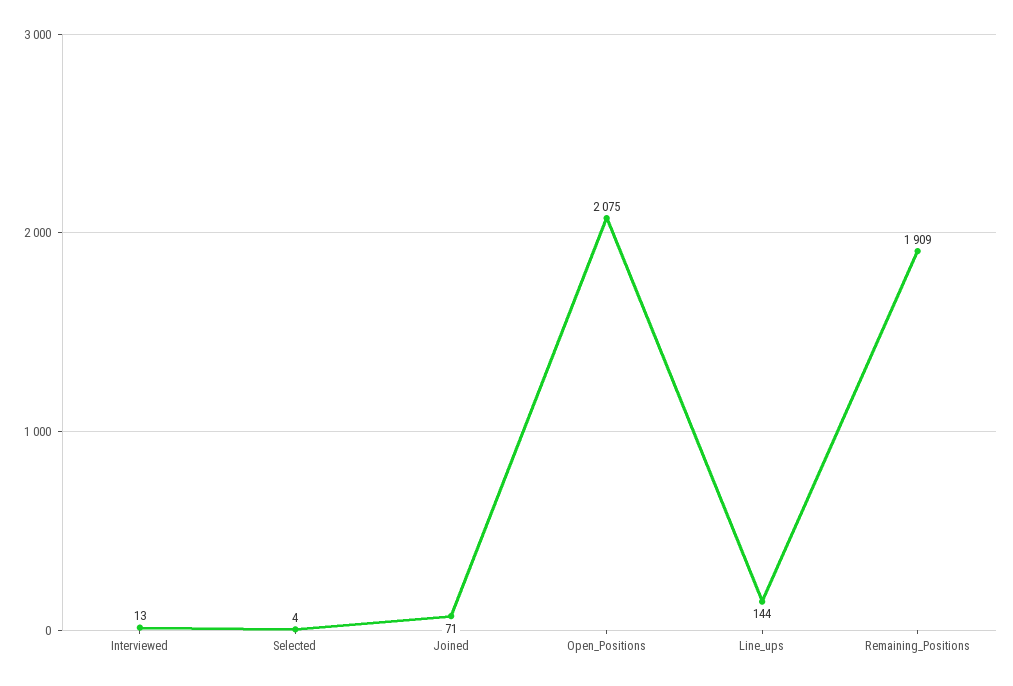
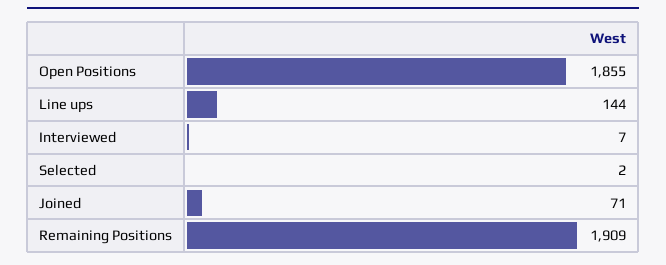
  {
-   "Interviewed": 13,
+   "Interviewed": 7,
-   "Selected": 4,
+   "Selected": 2,
    "Joined": 71,
-   "Open_Positions": 2075,
+   "Open_Positions": 1855,
    "Line_ups": 144,
    "Remaining_Positions": 1909
  }

